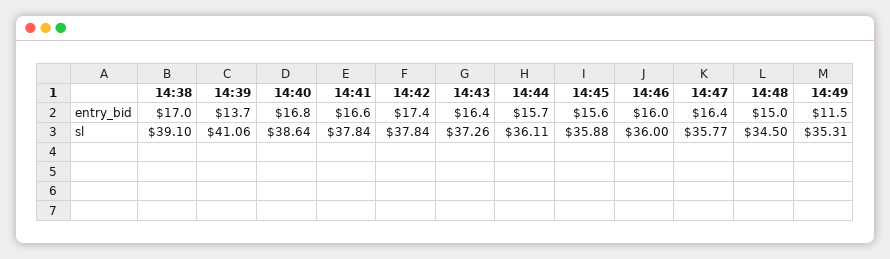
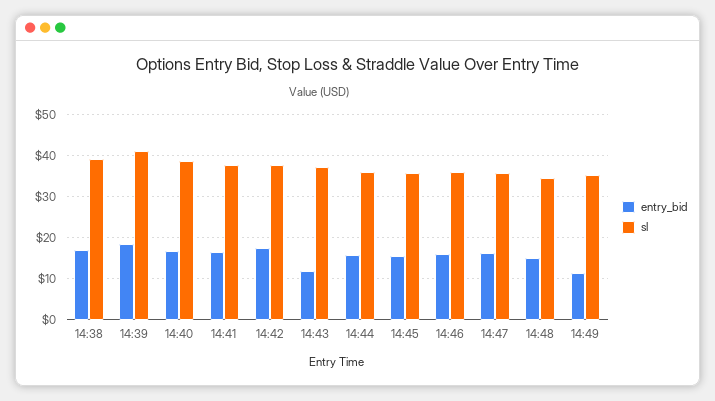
  {
    "entry_bid": {
      "14:38": 17,
-     "14:39": 13.7,
+     "14:39": 18,
      "14:40": 16.8,
      "14:41": 16.6,
      "14:42": 17.4,
-     "14:43": 16.4,
+     "14:43": 12,
      "14:44": 15.7,
      "14:45": 15.6,
      "14:46": 16,
      "14:47": 16.4,
      "14:48": 15,
      "14:49": 11.5
    },
    "sl": {
      "14:38": 39.1,
      "14:39": 41.06,
      "14:40": 38.64,
      "14:41": 37.84,
      "14:42": 37.84,
      "14:43": 37.26,
      "14:44": 36.11,
      "14:45": 35.88,
      "14:46": 36,
      "14:47": 35.77,
      "14:48": 34.5,
      "14:49": 35.31
    }
  }

